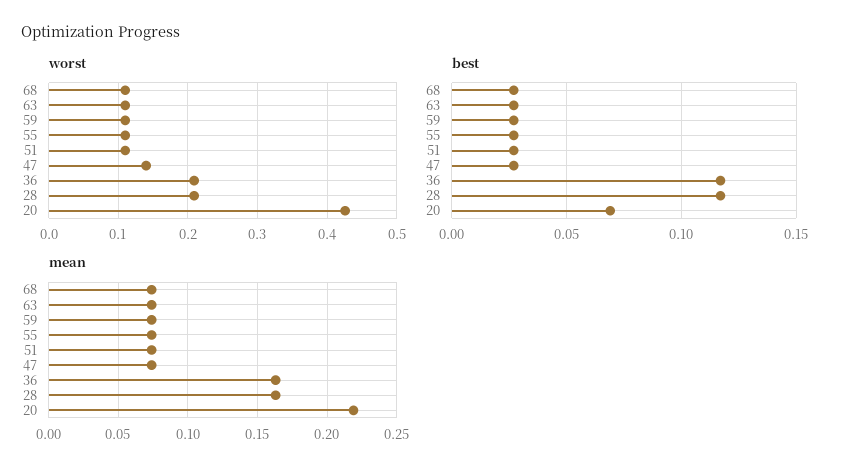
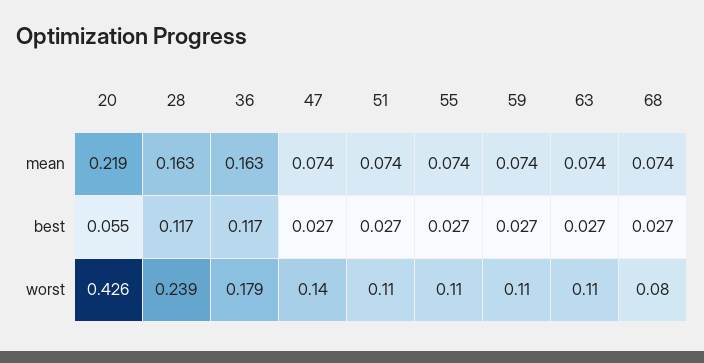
  {
    "worst": {
-     "68": 0.11,
+     "68": 0.08,
      "63": 0.11,
      "59": 0.11,
      "55": 0.11,
      "51": 0.11,
      "47": 0.14,
-     "36": 0.21,
+     "36": 0.179,
-     "28": 0.21,
+     "28": 0.239,
      "20": 0.426
    },
    "best": {
      "68": 0.027,
      "63": 0.027,
      "59": 0.027,
      "55": 0.027,
      "51": 0.027,
      "47": 0.027,
      "36": 0.117,
      "28": 0.117,
-     "20": 0.07
+     "20": 0.055
    },
    "mean": {
      "68": 0.074,
      "63": 0.074,
      "59": 0.074,
      "55": 0.074,
      "51": 0.074,
      "47": 0.074,
      "36": 0.163,
      "28": 0.163,
      "20": 0.219
    }
  }

